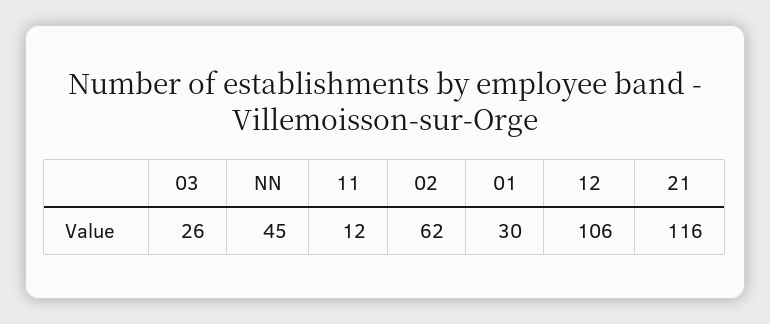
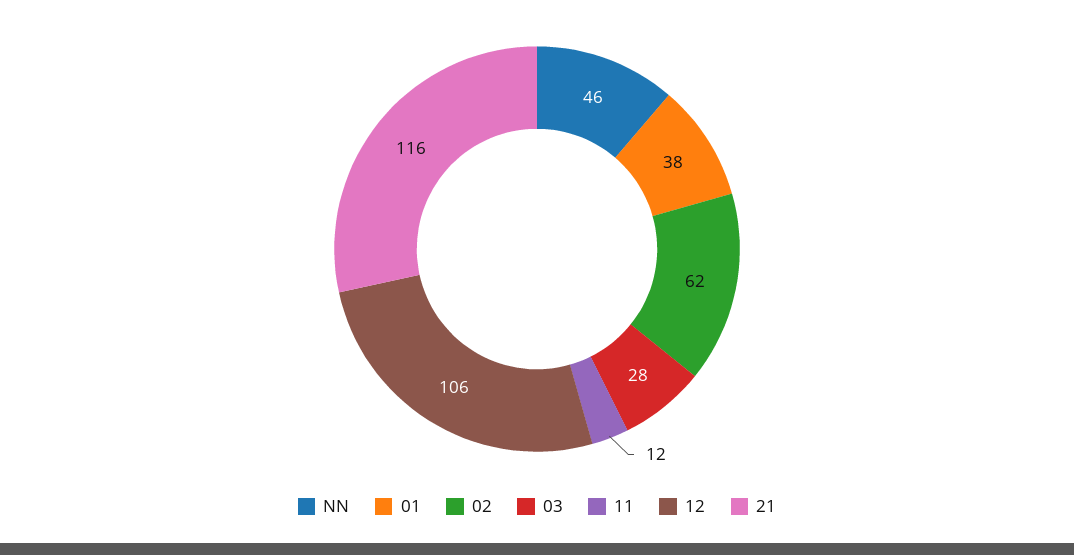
  {
-   "03": 26,
+   "03": 28,
-   "NN": 45,
+   "NN": 46,
    "11": 12,
    "02": 62,
-   "01": 30,
+   "01": 38,
    "12": 106,
    "21": 116
  }

